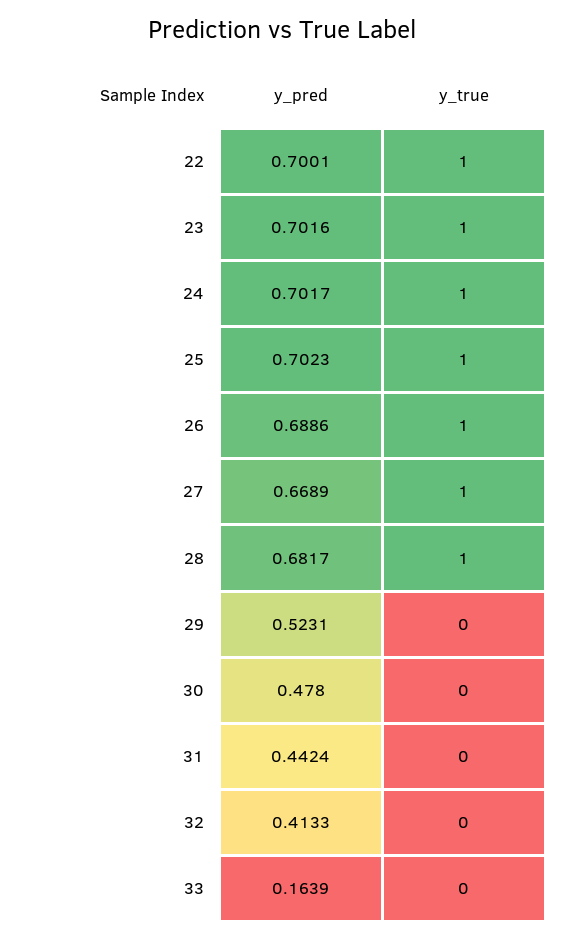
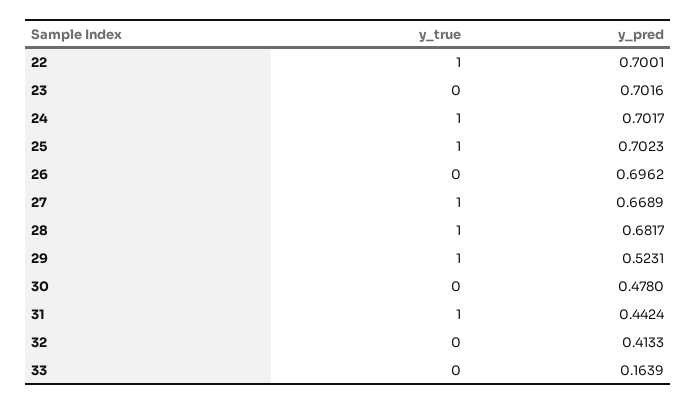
  {
    "y_pred": {
      "22": 0.7001,
      "23": 0.7016,
      "24": 0.7017,
      "25": 0.7023,
-     "26": 0.6886,
+     "26": 0.6962,
      "27": 0.6689,
      "28": 0.6817,
      "29": 0.5231,
      "30": 0.478,
      "31": 0.4424,
      "32": 0.4133,
      "33": 0.1639
    },
    "y_true": {
      "22": 1,
-     "23": 1,
+     "23": 0,
      "24": 1,
      "25": 1,
-     "26": 1,
+     "26": 0,
      "27": 1,
      "28": 1,
-     "29": 0,
+     "29": 1,
      "30": 0,
-     "31": 0,
+     "31": 1,
      "32": 0,
      "33": 0
    }
  }

